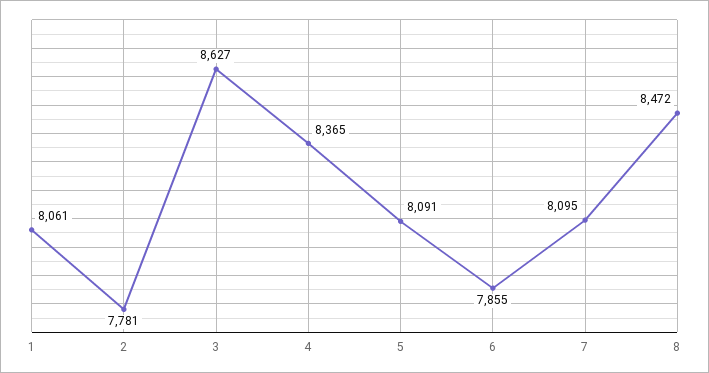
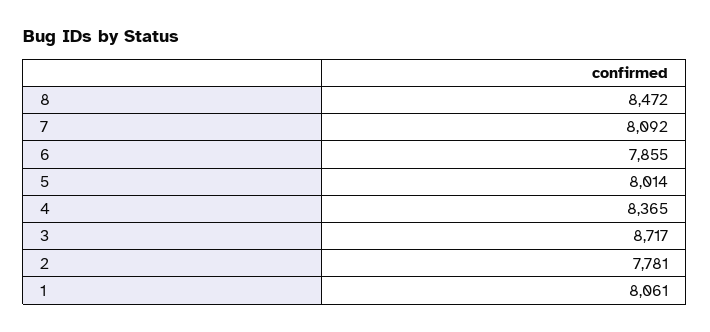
  {
    "1": 8061,
    "2": 7781,
-   "3": 8627,
+   "3": 8717,
    "4": 8365,
-   "5": 8091,
+   "5": 8014,
    "6": 7855,
-   "7": 8095,
+   "7": 8092,
    "8": 8472
  }

